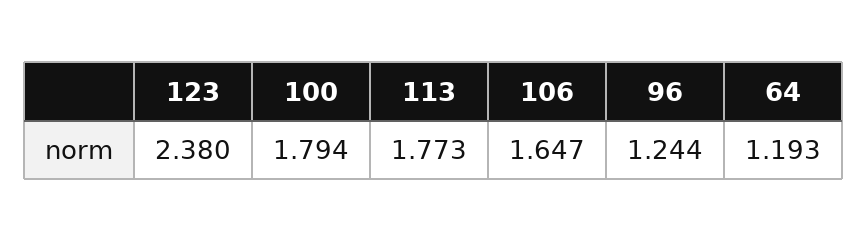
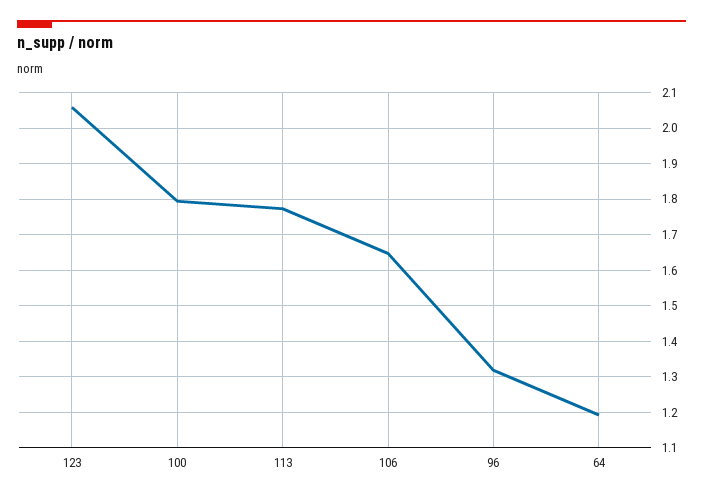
  {
-   "123": 2.38,
+   "123": 2.06,
    "100": 1.794,
    "113": 1.773,
    "106": 1.647,
-   "96": 1.244,
+   "96": 1.32,
    "64": 1.193
  }

